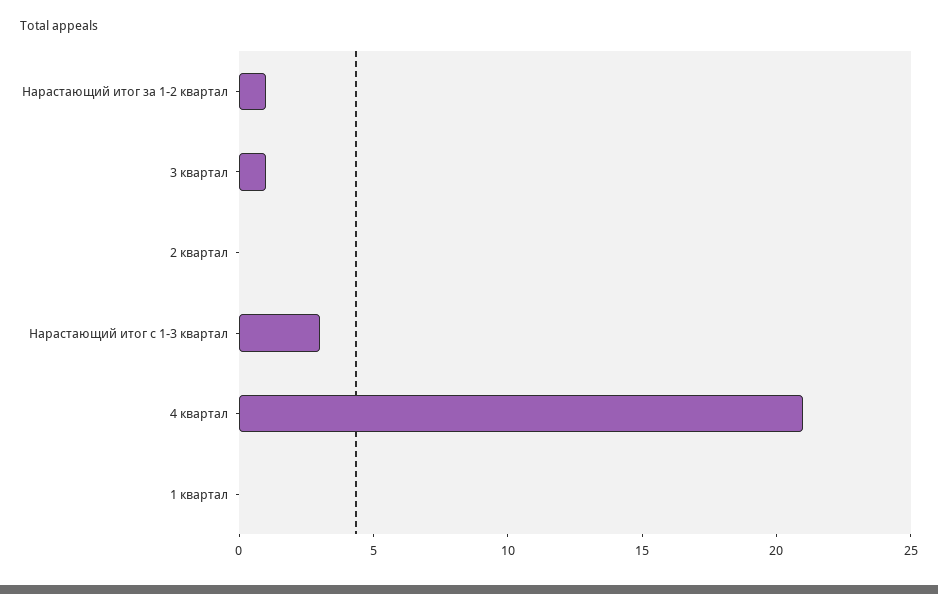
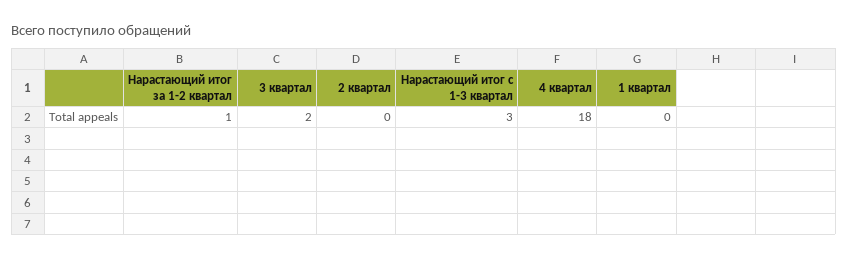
  {
    "Нарастающий итог за 1-2 квартал": 1,
-   "3 квартал": 1,
+   "3 квартал": 2,
    "2 квартал": 0,
    "Нарастающий итог с 1-3 квартал": 3,
-   "4 квартал": 21,
+   "4 квартал": 18,
    "1 квартал": 0
  }

